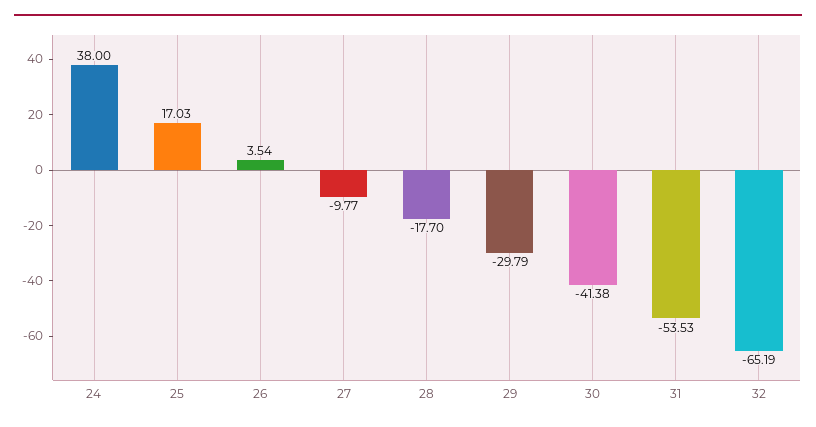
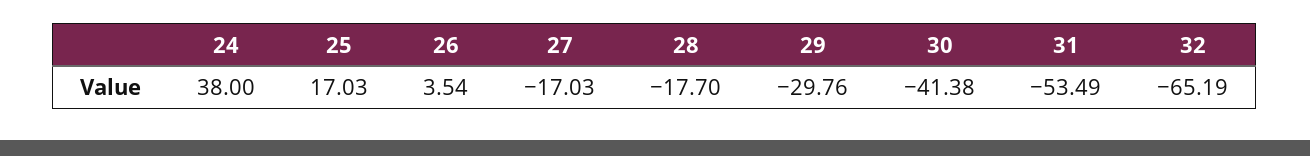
  {
    "24": 38,
    "25": 17.03,
    "26": 3.54,
-   "27": -9.77,
+   "27": -17.03,
    "28": -17.7,
-   "29": -29.79,
+   "29": -29.76,
    "30": -41.38,
-   "31": -53.53,
+   "31": -53.49,
    "32": -65.19
  }

